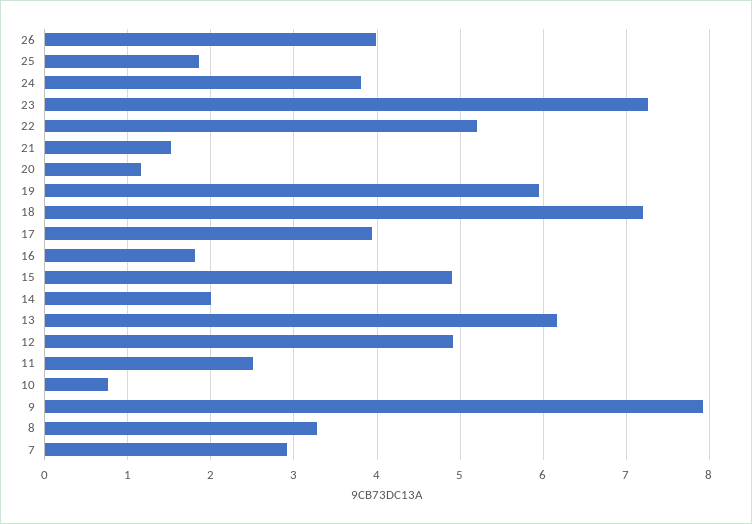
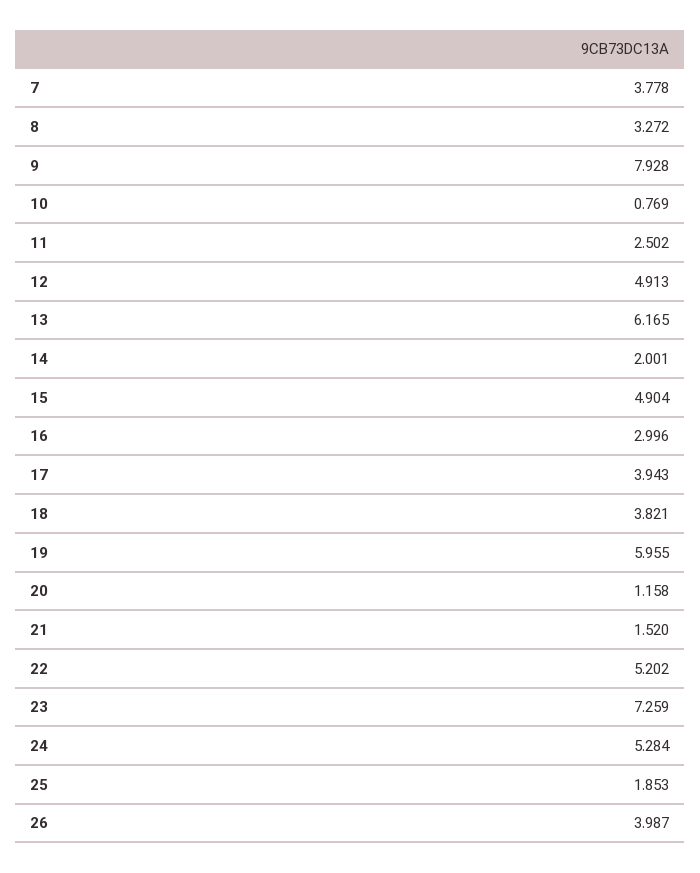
  {
    "26": 3.987,
    "25": 1.853,
-   "24": 3.8,
+   "24": 5.284,
    "23": 7.259,
    "22": 5.202,
    "21": 1.52,
    "20": 1.158,
    "19": 5.955,
-   "18": 7.2,
+   "18": 3.821,
    "17": 3.943,
-   "16": 1.8,
+   "16": 2.996,
    "15": 4.904,
    "14": 2.001,
    "13": 6.165,
    "12": 4.913,
    "11": 2.502,
    "10": 0.769,
    "9": 7.928,
    "8": 3.272,
-   "7": 2.9
+   "7": 3.778
  }

